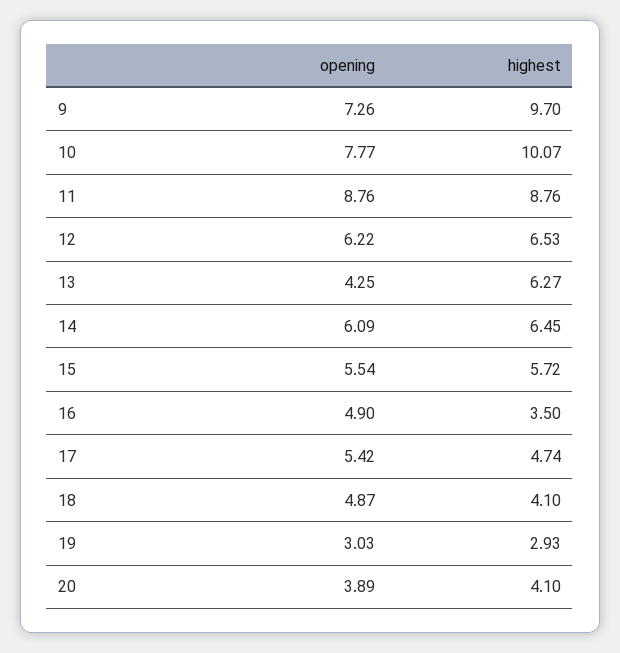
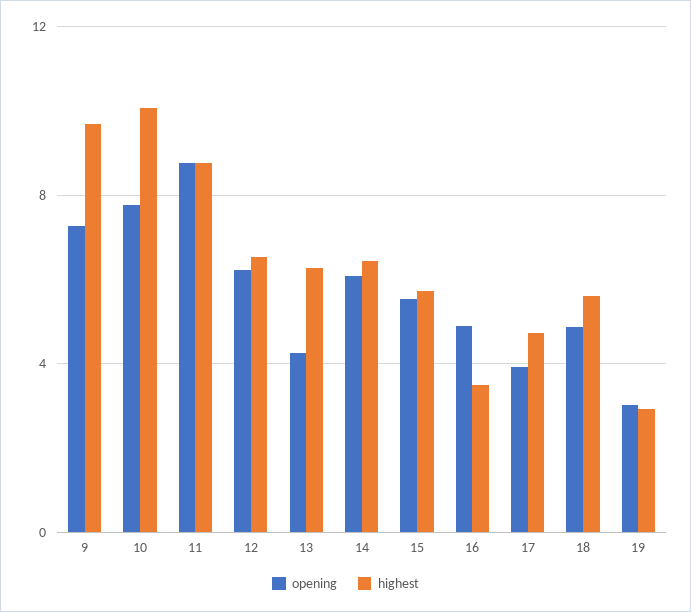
  {
    "opening": {
      "9": 7.26,
      "10": 7.77,
      "11": 8.76,
      "12": 6.22,
      "13": 4.25,
      "14": 6.09,
      "15": 5.54,
      "16": 4.9,
-     "17": 5.42,
+     "17": 4,
      "18": 4.87,
-     "19": 3.03,
+     "19": 3.03
-     "20": 3.89
    },
    "highest": {
      "9": 9.7,
      "10": 10.07,
      "11": 8.76,
      "12": 6.53,
      "13": 6.27,
      "14": 6.45,
      "15": 5.72,
      "16": 3.5,
      "17": 4.74,
-     "18": 4.1,
+     "18": 5.5,
-     "19": 2.93,
+     "19": 2.93
-     "20": 4.1
    }
  }

